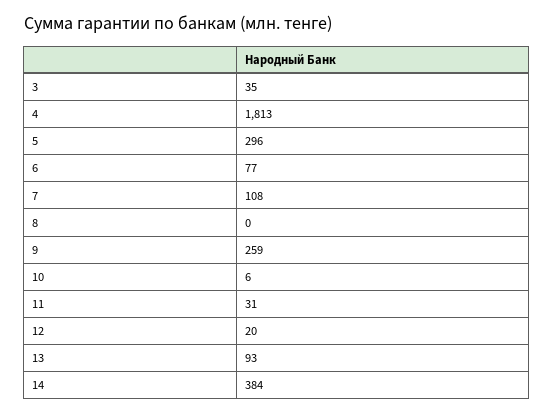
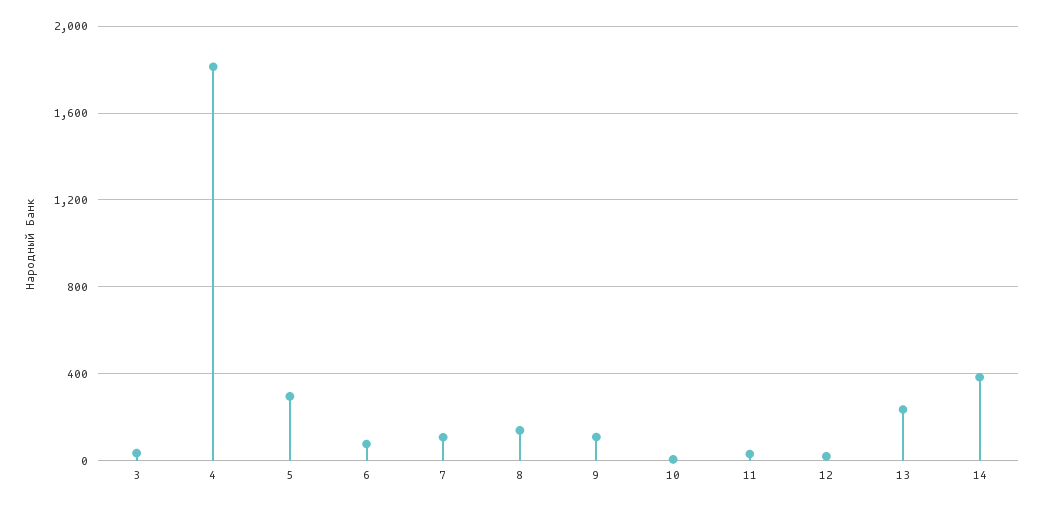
  {
    "3": 35,
    "4": 1813,
    "5": 296,
    "6": 77,
    "7": 108,
-   "8": 0,
+   "8": 150,
-   "9": 259,
+   "9": 100,
    "10": 6,
    "11": 31,
    "12": 20,
-   "13": 93,
+   "13": 250,
    "14": 384
  }

